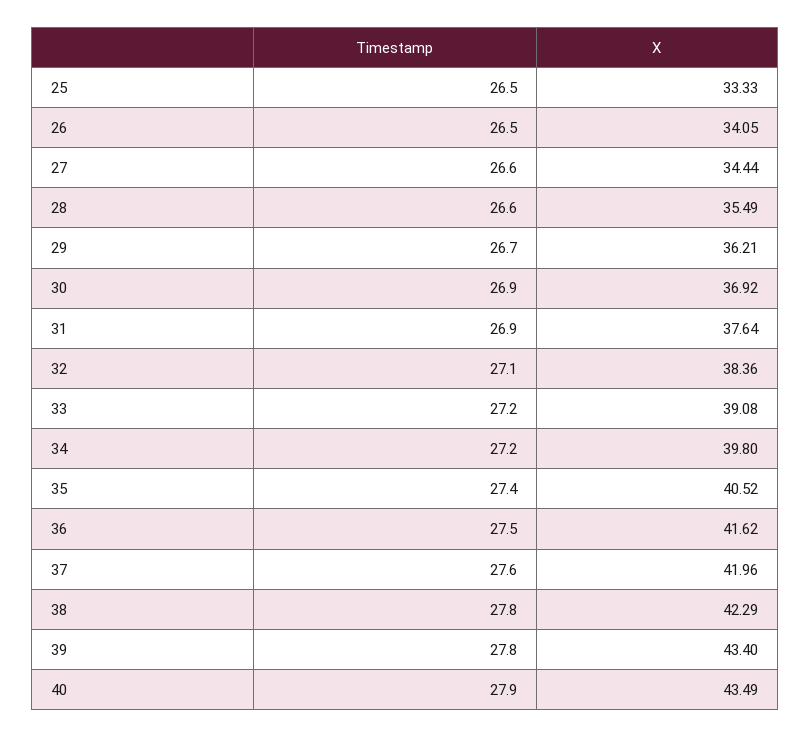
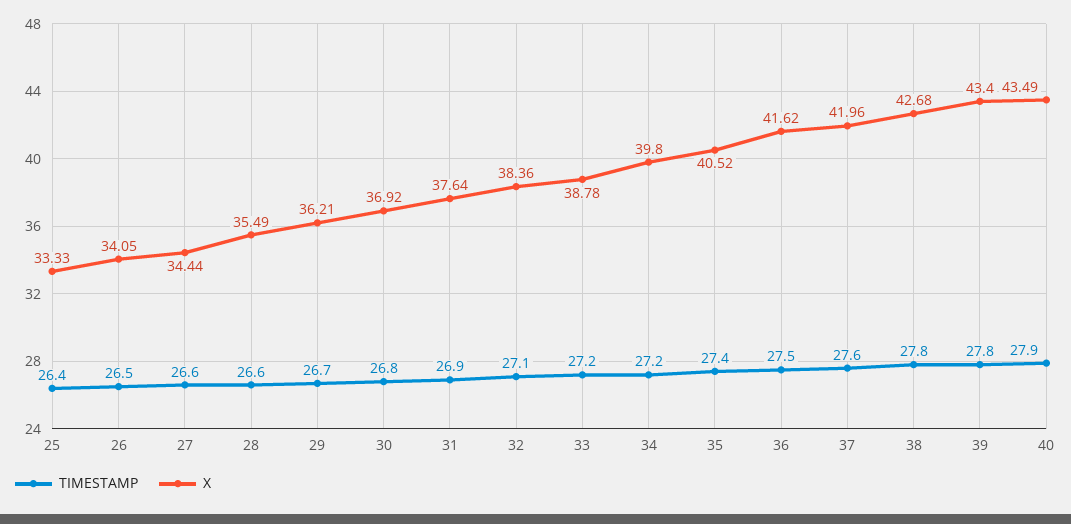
  {
    "Timestamp": {
-     "25": 26.5,
+     "25": 26.4,
      "26": 26.5,
      "27": 26.6,
      "28": 26.6,
      "29": 26.7,
-     "30": 26.9,
+     "30": 26.8,
      "31": 26.9,
      "32": 27.1,
      "33": 27.2,
      "34": 27.2,
      "35": 27.4,
      "36": 27.5,
      "37": 27.6,
      "38": 27.8,
      "39": 27.8,
      "40": 27.9
    },
    "X": {
      "25": 33.33,
      "26": 34.05,
      "27": 34.44,
      "28": 35.49,
      "29": 36.21,
      "30": 36.92,
      "31": 37.64,
      "32": 38.36,
-     "33": 39.08,
+     "33": 38.78,
      "34": 39.8,
      "35": 40.52,
      "36": 41.62,
      "37": 41.96,
-     "38": 42.29,
+     "38": 42.68,
      "39": 43.4,
      "40": 43.49
    }
  }

